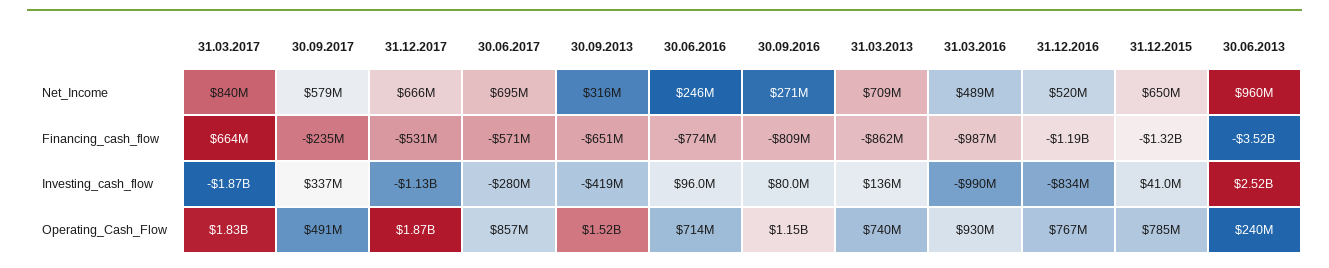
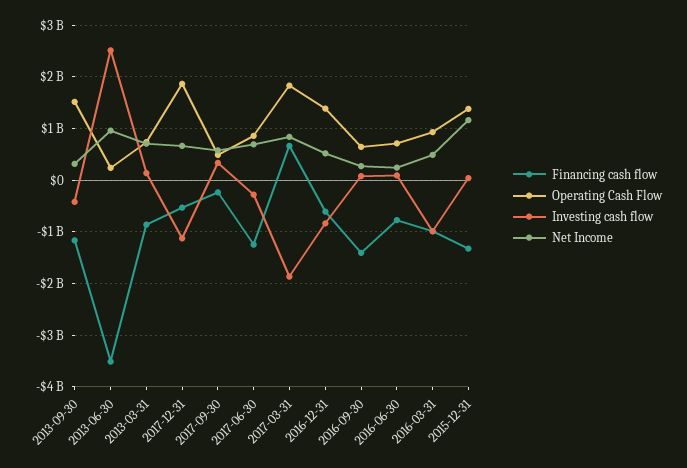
  {
    "Net_Income": {
      "31.03.2017": 840000000,
      "30.09.2017": 579000000,
      "31.12.2017": 666000000,
      "30.06.2017": 695000000,
      "30.09.2013": 316000000,
      "30.06.2016": 246000000,
      "30.09.2016": 271000000,
      "31.03.2013": 709000000,
      "31.03.2016": 489000000,
      "31.12.2016": 520000000,
-     "31.12.2015": 650000000,
+     "31.12.2015": 1200000000,
      "30.06.2013": 960000000
    },
    "Financing_cash_flow": {
      "31.03.2017": 664000000,
      "30.09.2017": -235000000,
      "31.12.2017": -531000000,
-     "30.06.2017": -571000000,
+     "30.06.2017": -1200000000,
-     "30.09.2013": -651000000,
+     "30.09.2013": -1200000000,
      "30.06.2016": -774000000,
-     "30.09.2016": -809000000,
+     "30.09.2016": -1400000000,
      "31.03.2013": -862000000,
      "31.03.2016": -987000000,
-     "31.12.2016": -1190000000,
+     "31.12.2016": -600000000,
      "31.12.2015": -1320000000,
      "30.06.2013": -3520000000
    },
    "Investing_cash_flow": {
      "31.03.2017": -1870000000,
      "30.09.2017": 337000000,
      "31.12.2017": -1130000000,
      "30.06.2017": -280000000,
      "30.09.2013": -419000000,
      "30.06.2016": 96000000,
      "30.09.2016": 80000000,
      "31.03.2013": 136000000,
      "31.03.2016": -990000000,
      "31.12.2016": -834000000,
      "31.12.2015": 41000000,
      "30.06.2013": 2520000000
    },
    "Operating_Cash_Flow": {
      "31.03.2017": 1830000000,
      "30.09.2017": 491000000,
      "31.12.2017": 1870000000,
      "30.06.2017": 857000000,
      "30.09.2013": 1520000000,
      "30.06.2016": 714000000,
-     "30.09.2016": 1150000000,
+     "30.09.2016": 600000000,
      "31.03.2013": 740000000,
      "31.03.2016": 930000000,
-     "31.12.2016": 767000000,
+     "31.12.2016": 1400000000,
-     "31.12.2015": 785000000,
+     "31.12.2015": 1400000000,
      "30.06.2013": 240000000
    }
  }

